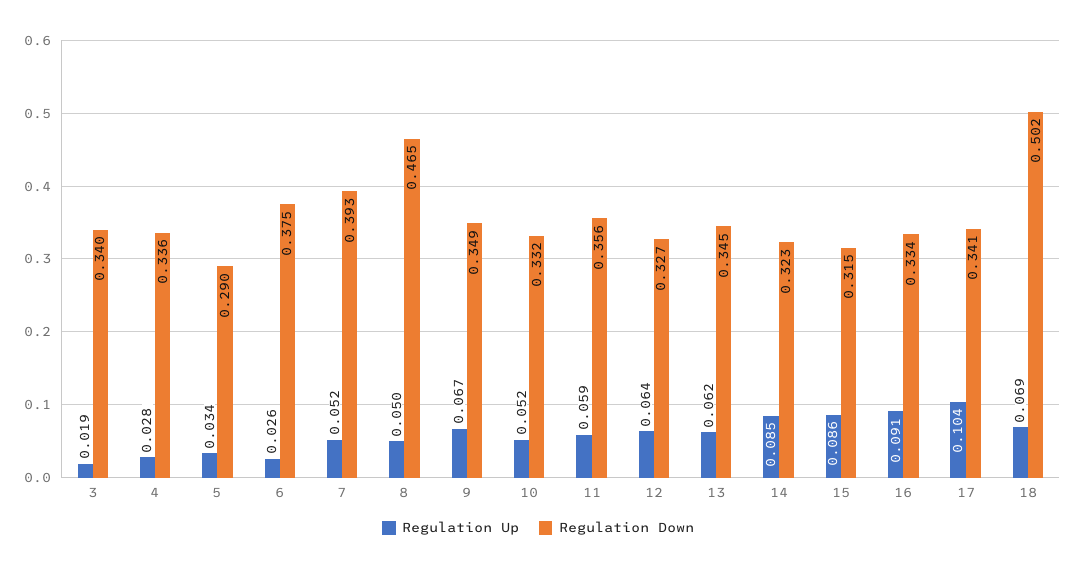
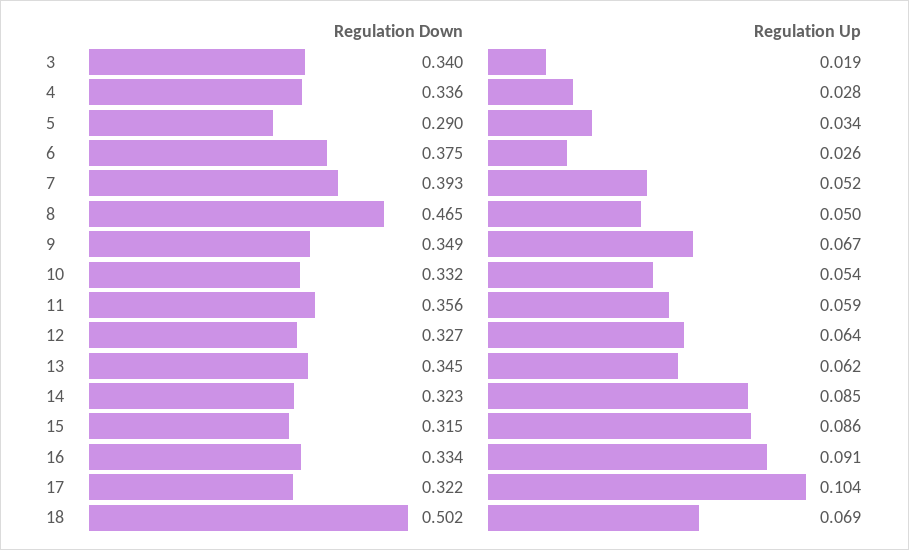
  {
    "Regulation Up": {
      "3": 0.019,
      "4": 0.028,
      "5": 0.034,
      "6": 0.026,
      "7": 0.052,
      "8": 0.05,
      "9": 0.067,
-     "10": 0.052,
+     "10": 0.054,
      "11": 0.059,
      "12": 0.064,
      "13": 0.062,
      "14": 0.085,
      "15": 0.086,
      "16": 0.091,
      "17": 0.104,
      "18": 0.069
    },
    "Regulation Down": {
      "3": 0.34,
      "4": 0.336,
      "5": 0.29,
      "6": 0.375,
      "7": 0.393,
      "8": 0.465,
      "9": 0.349,
      "10": 0.332,
      "11": 0.356,
      "12": 0.327,
      "13": 0.345,
      "14": 0.323,
      "15": 0.315,
      "16": 0.334,
-     "17": 0.341,
+     "17": 0.322,
      "18": 0.502
    }
  }

